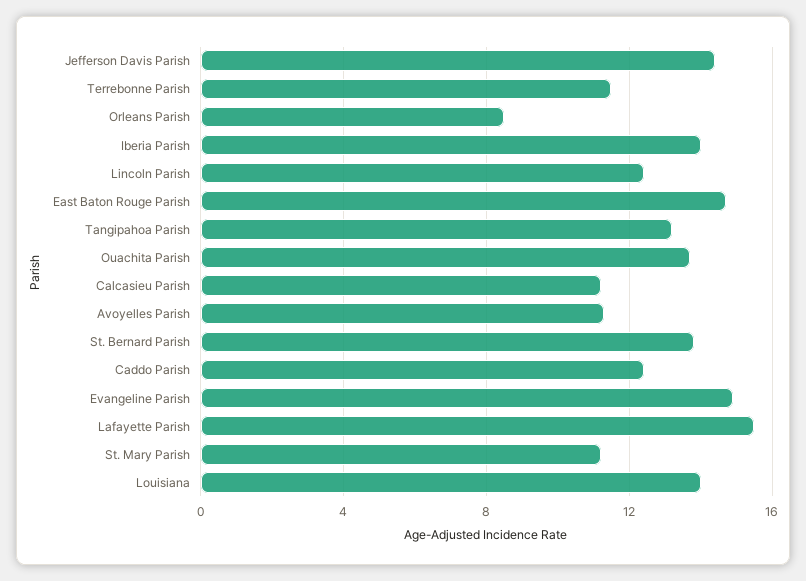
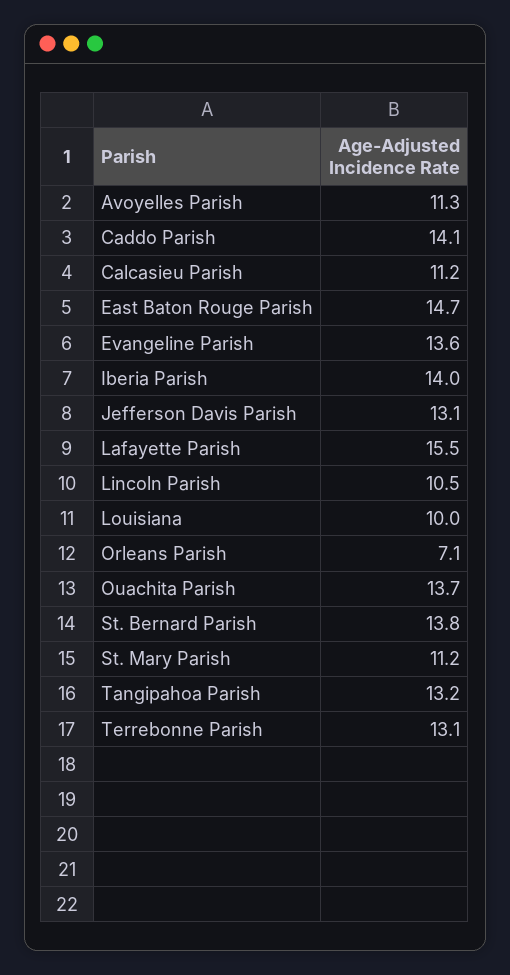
  {
-   "Jefferson Davis Parish": 14.5,
+   "Jefferson Davis Parish": 13.1,
-   "Terrebonne Parish": 11.5,
+   "Terrebonne Parish": 13.1,
-   "Orleans Parish": 8.5,
+   "Orleans Parish": 7.1,
    "Iberia Parish": 14,
-   "Lincoln Parish": 12.5,
+   "Lincoln Parish": 10.5,
    "East Baton Rouge Parish": 14.7,
    "Tangipahoa Parish": 13.2,
    "Ouachita Parish": 13.7,
    "Calcasieu Parish": 11.2,
    "Avoyelles Parish": 11.3,
    "St. Bernard Parish": 13.8,
-   "Caddo Parish": 12.5,
+   "Caddo Parish": 14.1,
-   "Evangeline Parish": 15,
+   "Evangeline Parish": 13.6,
    "Lafayette Parish": 15.5,
    "St. Mary Parish": 11.2,
-   "Louisiana": 14
+   "Louisiana": 10
  }

